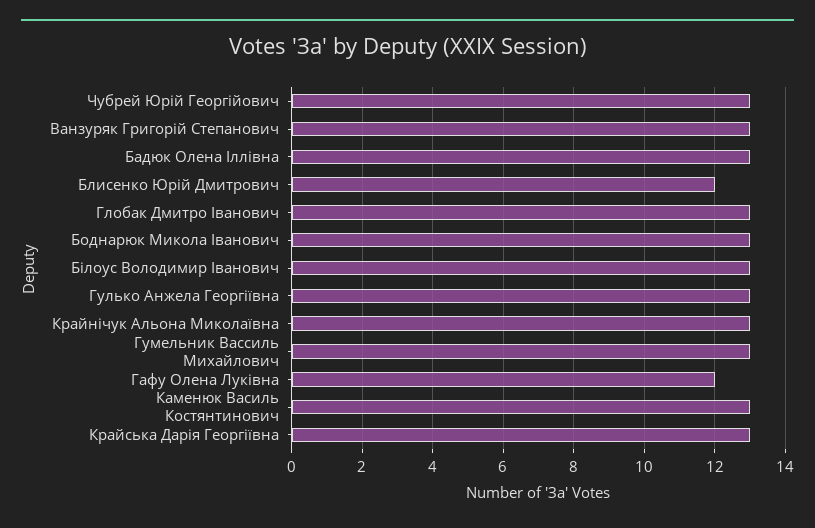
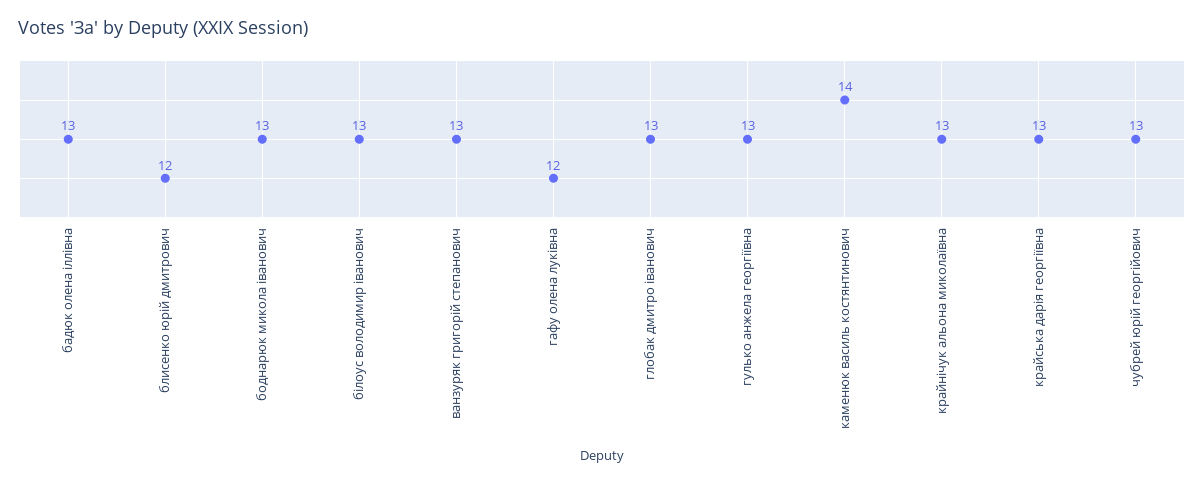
  {
    "Чубрей Юрій Георгійович": 13,
    "Ванзуряк Григорій Степанович": 13,
    "Бадюк Олена Іллівна": 13,
    "Блисенко Юрій Дмитрович": 12,
    "Глобак Дмитро Іванович": 13,
    "Боднарюк Микола Іванович": 13,
    "Білоус Володимир Іванович": 13,
    "Гулько Анжела Георгіївна": 13,
    "Крайнічук Альона Миколаївна": 13,
-   "Гумельник Вассиль Михайлович": 13,
    "Гафу Олена Луківна": 12,
-   "Каменюк Василь Костянтинович": 13,
+   "Каменюк Василь Костянтинович": 14,
    "Крайська Дарія Георгіївна": 13
  }

